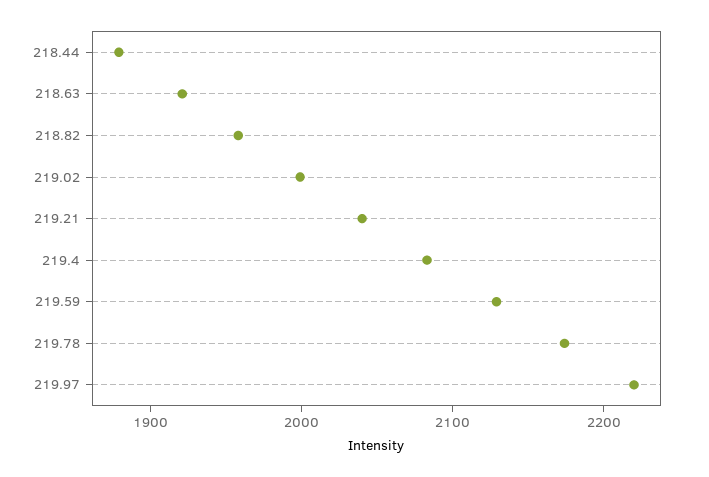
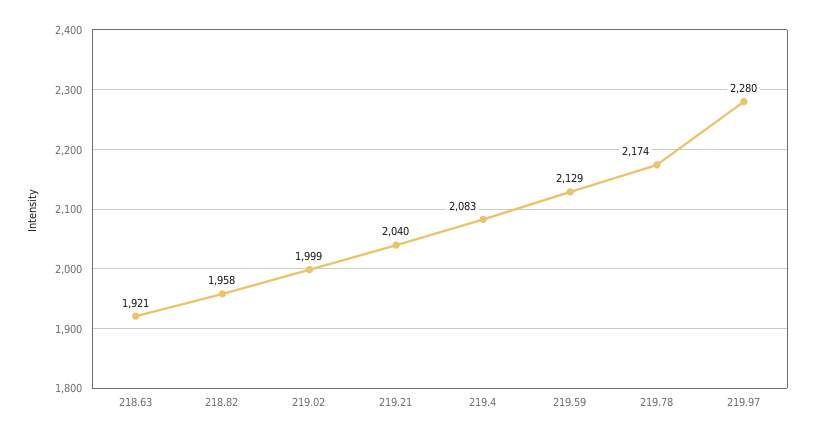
  {
-   "218.44": 1880,
    "218.63": 1921,
    "218.82": 1958,
    "219.02": 1999,
    "219.21": 2040,
    "219.4": 2083,
    "219.59": 2129,
    "219.78": 2174,
-   "219.97": 2220
+   "219.97": 2280
  }

